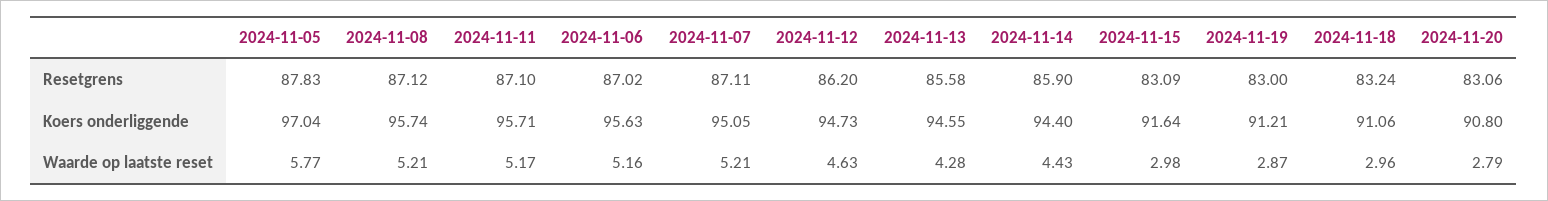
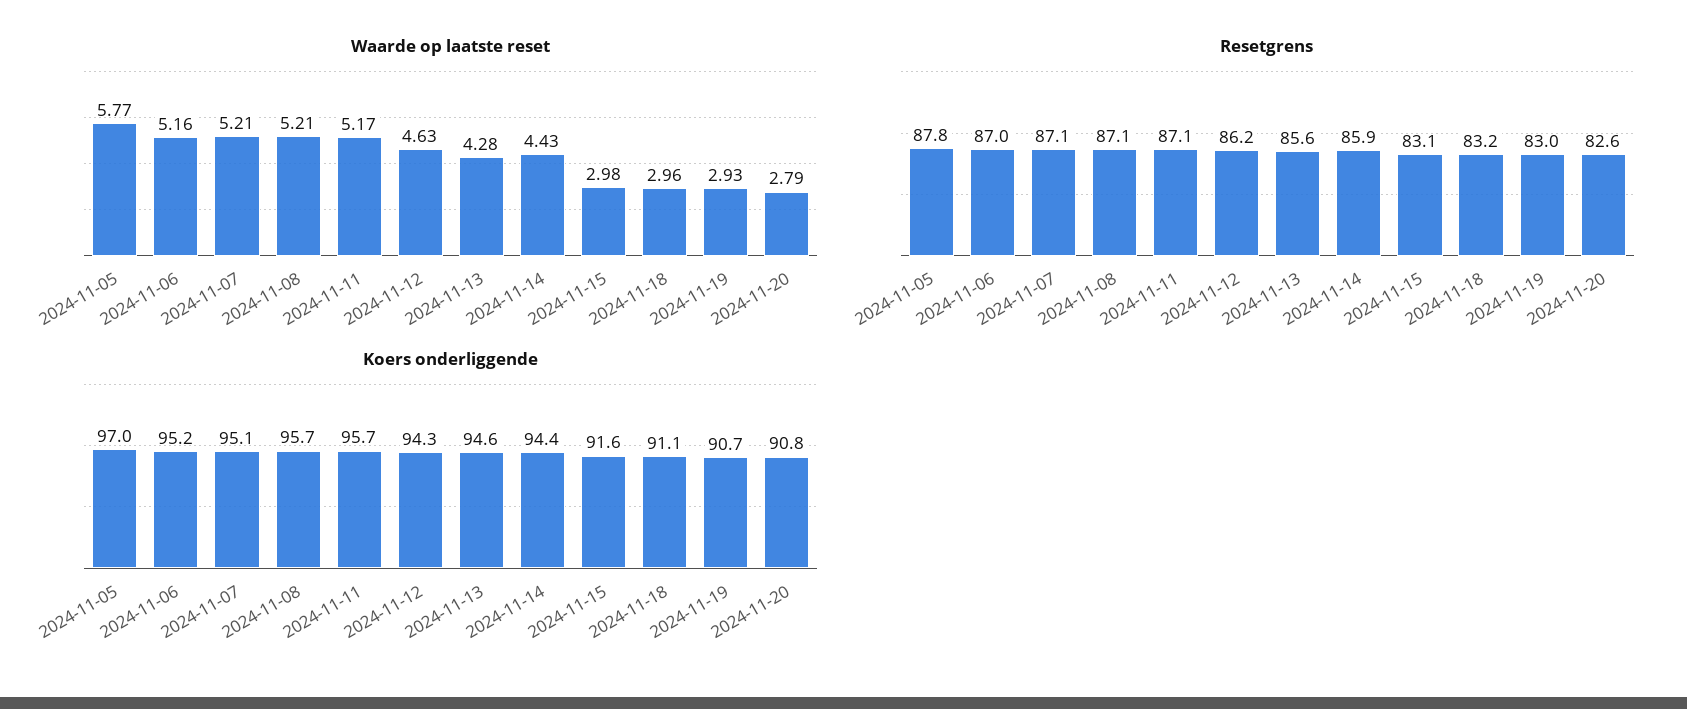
  {
    "Resetgrens": {
      "2024-11-05": 87.83,
      "2024-11-08": 87.12,
      "2024-11-11": 87.1,
      "2024-11-06": 87.02,
      "2024-11-07": 87.11,
      "2024-11-12": 86.2,
      "2024-11-13": 85.58,
      "2024-11-14": 85.9,
      "2024-11-15": 83.09,
      "2024-11-19": 83,
      "2024-11-18": 83.24,
-     "2024-11-20": 83.06
+     "2024-11-20": 82.6
    },
    "Koers onderliggende": {
      "2024-11-05": 97.04,
      "2024-11-08": 95.74,
      "2024-11-11": 95.71,
-     "2024-11-06": 95.63,
+     "2024-11-06": 95.2,
      "2024-11-07": 95.05,
-     "2024-11-12": 94.73,
+     "2024-11-12": 94.3,
      "2024-11-13": 94.55,
      "2024-11-14": 94.4,
      "2024-11-15": 91.64,
-     "2024-11-19": 91.21,
+     "2024-11-19": 90.7,
      "2024-11-18": 91.06,
      "2024-11-20": 90.8
    },
    "Waarde op laatste reset": {
      "2024-11-05": 5.77,
      "2024-11-08": 5.21,
      "2024-11-11": 5.17,
      "2024-11-06": 5.16,
      "2024-11-07": 5.21,
      "2024-11-12": 4.63,
      "2024-11-13": 4.28,
      "2024-11-14": 4.43,
      "2024-11-15": 2.98,
-     "2024-11-19": 2.87,
+     "2024-11-19": 2.93,
      "2024-11-18": 2.96,
      "2024-11-20": 2.79
    }
  }

